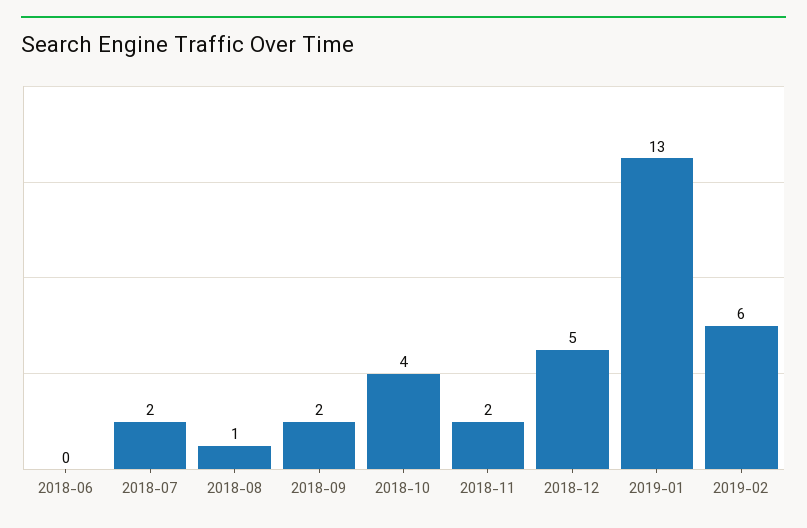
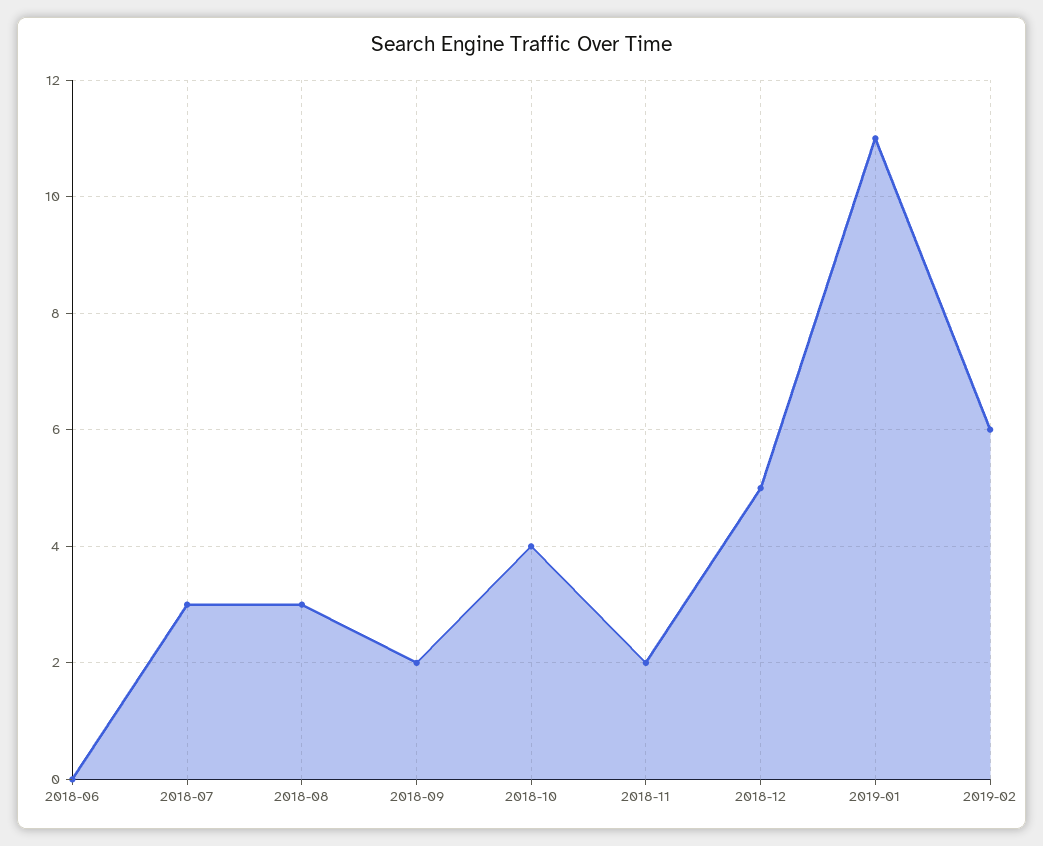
  {
    "2018-06": 0,
-   "2018-07": 2,
+   "2018-07": 3,
-   "2018-08": 1,
+   "2018-08": 3,
    "2018-09": 2,
    "2018-10": 4,
    "2018-11": 2,
    "2018-12": 5,
-   "2019-01": 13,
+   "2019-01": 11,
    "2019-02": 6
  }

